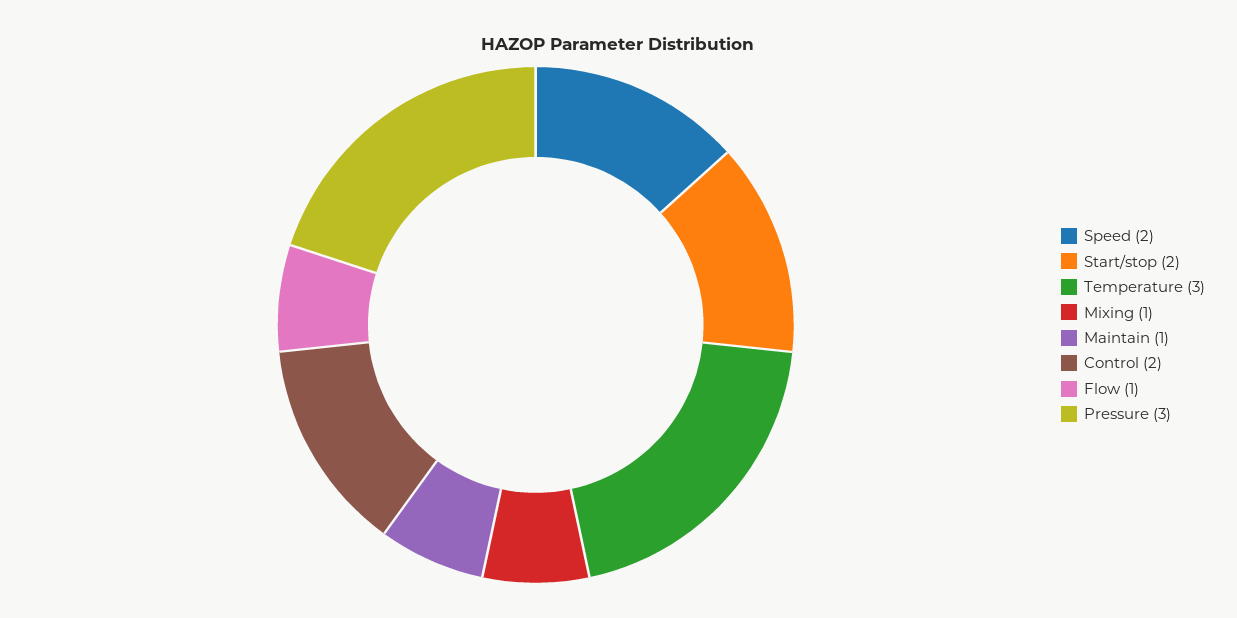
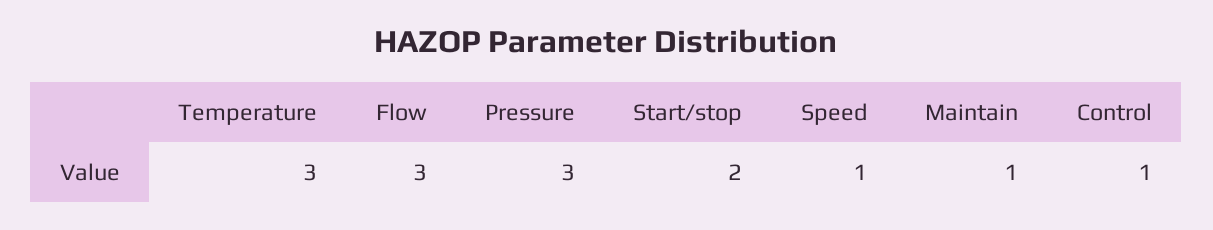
  {
-   "Speed": 2,
+   "Speed": 1,
    "Start/stop": 2,
    "Temperature": 3,
-   "Mixing": 1,
    "Maintain": 1,
-   "Control": 2,
+   "Control": 1,
-   "Flow": 1,
+   "Flow": 3,
    "Pressure": 3
  }

